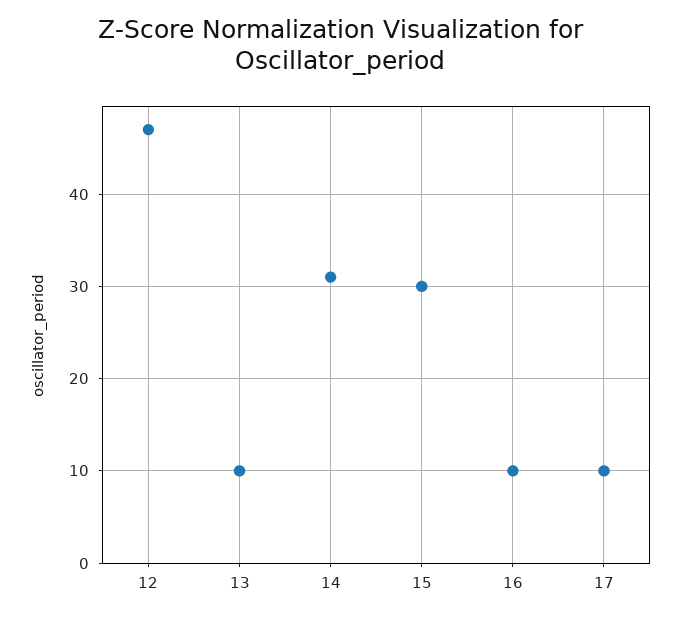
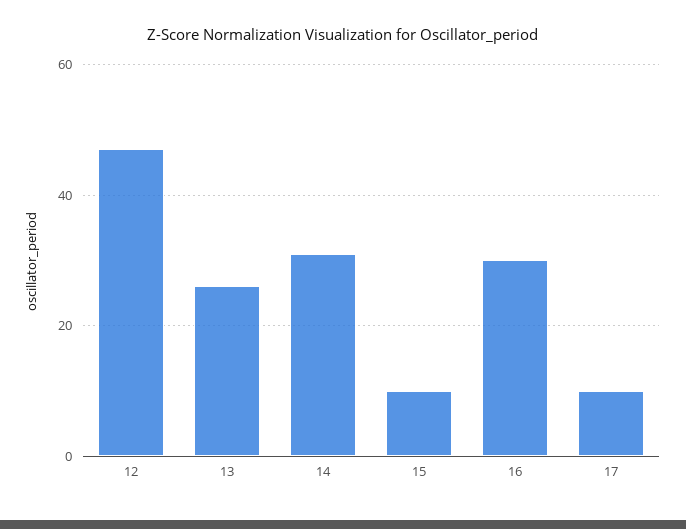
  {
    "12": 47,
-   "13": 10,
+   "13": 25,
    "14": 31,
-   "15": 30,
+   "15": 10,
-   "16": 10,
+   "16": 30,
    "17": 10
  }

